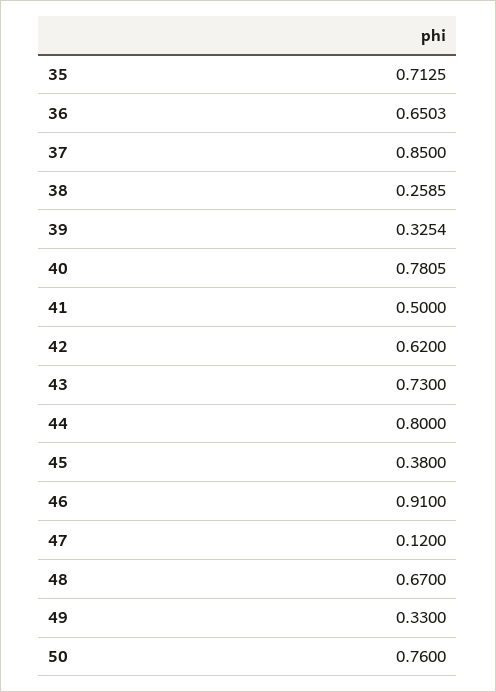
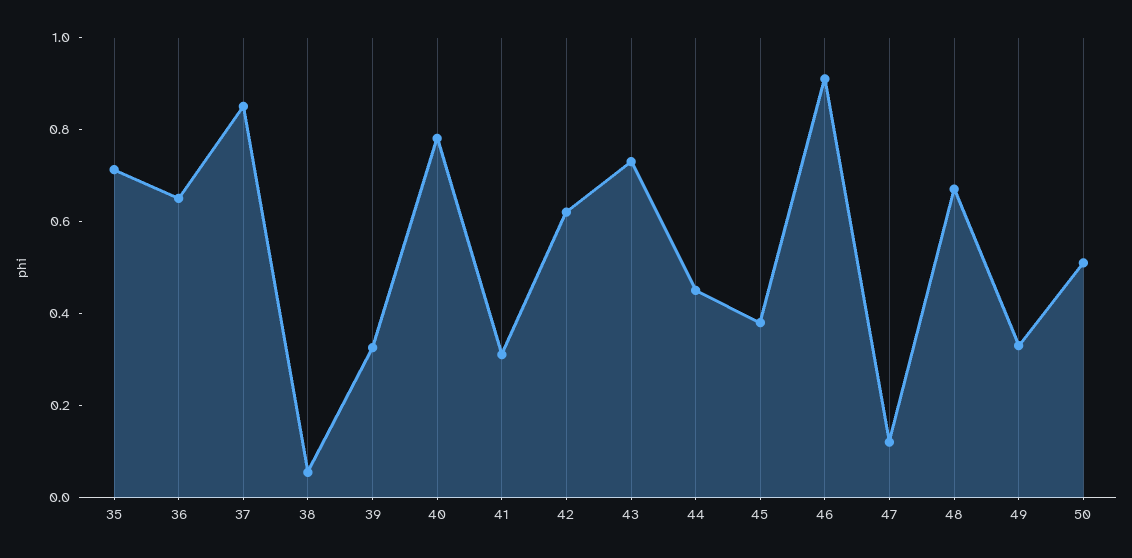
  {
    "35": 0.7125,
    "36": 0.6503,
    "37": 0.85,
-   "38": 0.2585,
+   "38": 0.05,
    "39": 0.3254,
    "40": 0.7805,
-   "41": 0.5,
+   "41": 0.3,
    "42": 0.62,
    "43": 0.73,
-   "44": 0.8,
+   "44": 0.45,
    "45": 0.38,
    "46": 0.91,
    "47": 0.12,
    "48": 0.67,
    "49": 0.33,
-   "50": 0.76
+   "50": 0.5
  }

